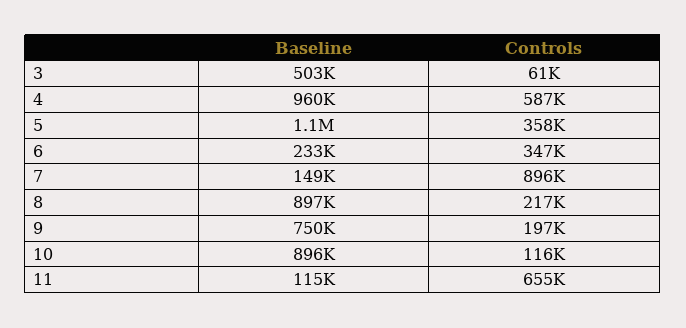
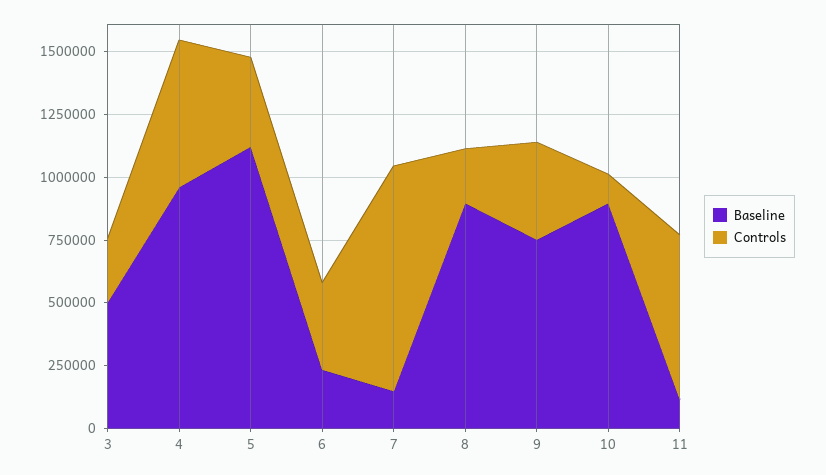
  {
    "Baseline": {
      "3": 503000,
      "4": 960000,
      "5": 1100000,
      "6": 233000,
      "7": 149000,
      "8": 897000,
      "9": 750000,
      "10": 896000,
      "11": 115000
    },
    "Controls": {
-     "3": 61000,
+     "3": 250000,
      "4": 587000,
      "5": 358000,
      "6": 347000,
      "7": 896000,
      "8": 217000,
-     "9": 197000,
+     "9": 400000,
      "10": 116000,
      "11": 655000
    }
  }

